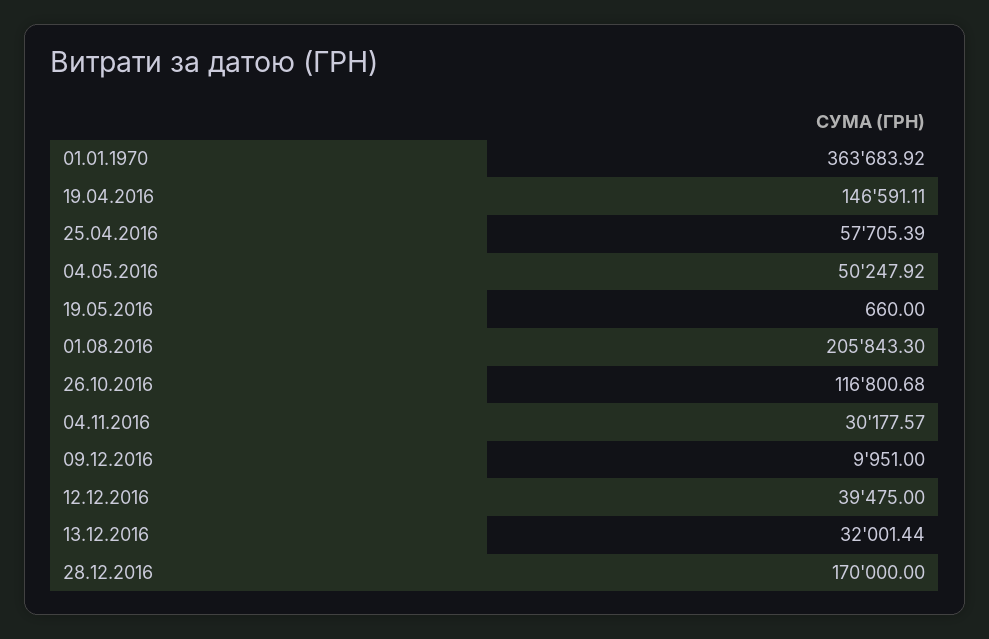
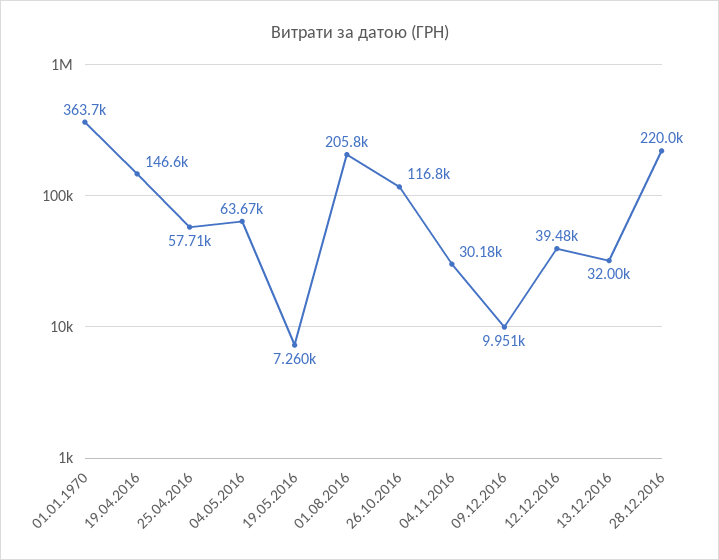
  {
    "01.01.1970": 363683.92,
    "19.04.2016": 146591.11,
    "25.04.2016": 57705.39,
-   "04.05.2016": 50247.92,
+   "04.05.2016": 63670,
-   "19.05.2016": 660,
+   "19.05.2016": 7260,
    "01.08.2016": 205843.3,
    "26.10.2016": 116800.68,
    "04.11.2016": 30177.57,
    "09.12.2016": 9951,
    "12.12.2016": 39475,
    "13.12.2016": 32001.44,
-   "28.12.2016": 170000
+   "28.12.2016": 220000
  }

